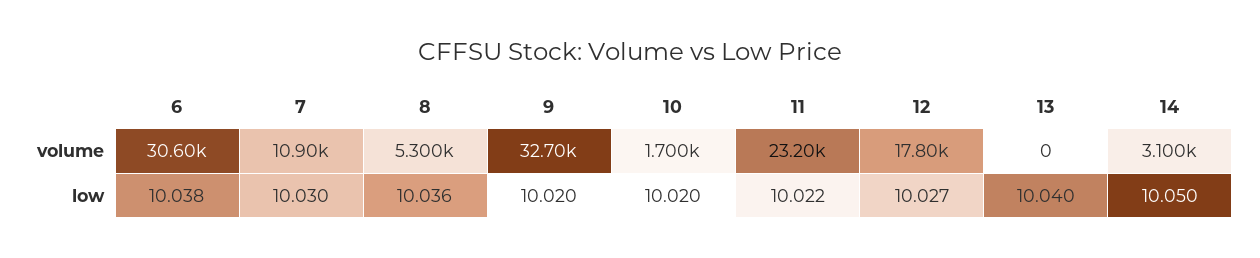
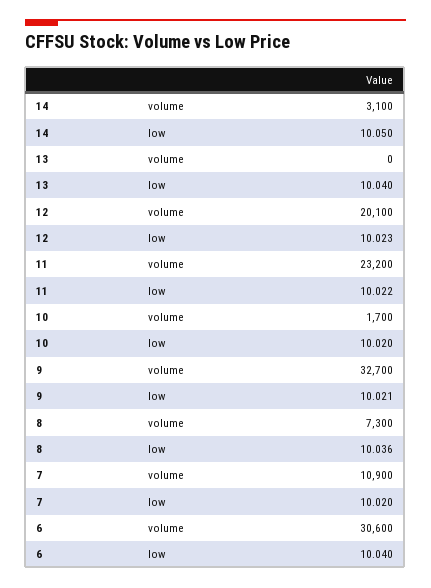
  {
    "6": {
      "volume": 30600,
-     "low": 10.038
+     "low": 10.04
    },
    "7": {
      "volume": 10900,
-     "low": 10.03
+     "low": 10.02
    },
    "8": {
-     "volume": 5300,
+     "volume": 7300,
      "low": 10.036
    },
    "9": {
      "volume": 32700,
-     "low": 10.02
+     "low": 10.021
    },
    "10": {
      "volume": 1700,
      "low": 10.02
    },
    "11": {
      "volume": 23200,
      "low": 10.022
    },
    "12": {
-     "volume": 17800,
+     "volume": 20100,
-     "low": 10.027
+     "low": 10.023
    },
    "13": {
      "volume": 0,
      "low": 10.04
    },
    "14": {
      "volume": 3100,
      "low": 10.05
    }
  }

